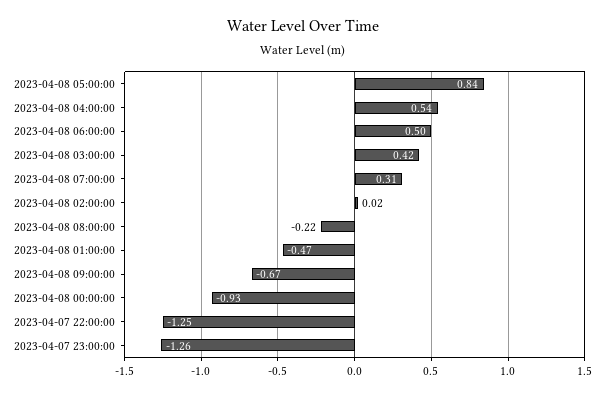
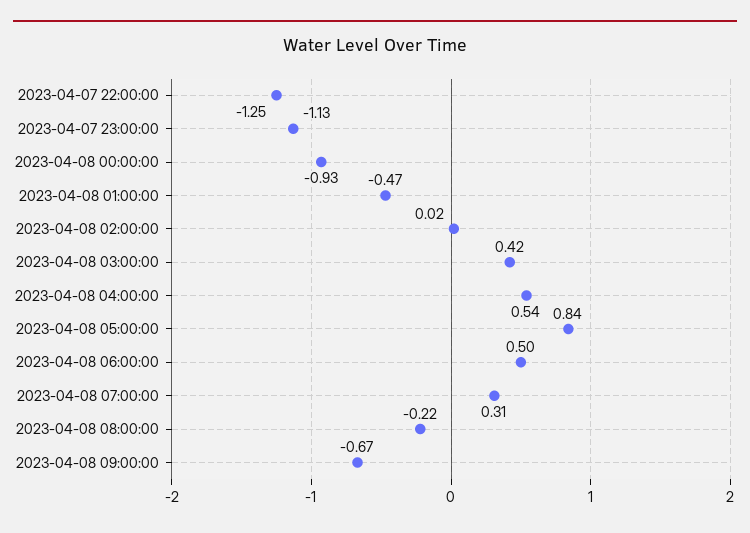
  {
    "2023-04-08 05:00:00": 0.84,
    "2023-04-08 04:00:00": 0.54,
    "2023-04-08 06:00:00": 0.5,
    "2023-04-08 03:00:00": 0.42,
    "2023-04-08 07:00:00": 0.31,
    "2023-04-08 02:00:00": 0.02,
    "2023-04-08 08:00:00": -0.22,
    "2023-04-08 01:00:00": -0.47,
    "2023-04-08 09:00:00": -0.67,
    "2023-04-08 00:00:00": -0.93,
    "2023-04-07 22:00:00": -1.25,
-   "2023-04-07 23:00:00": -1.26
+   "2023-04-07 23:00:00": -1.13
  }

